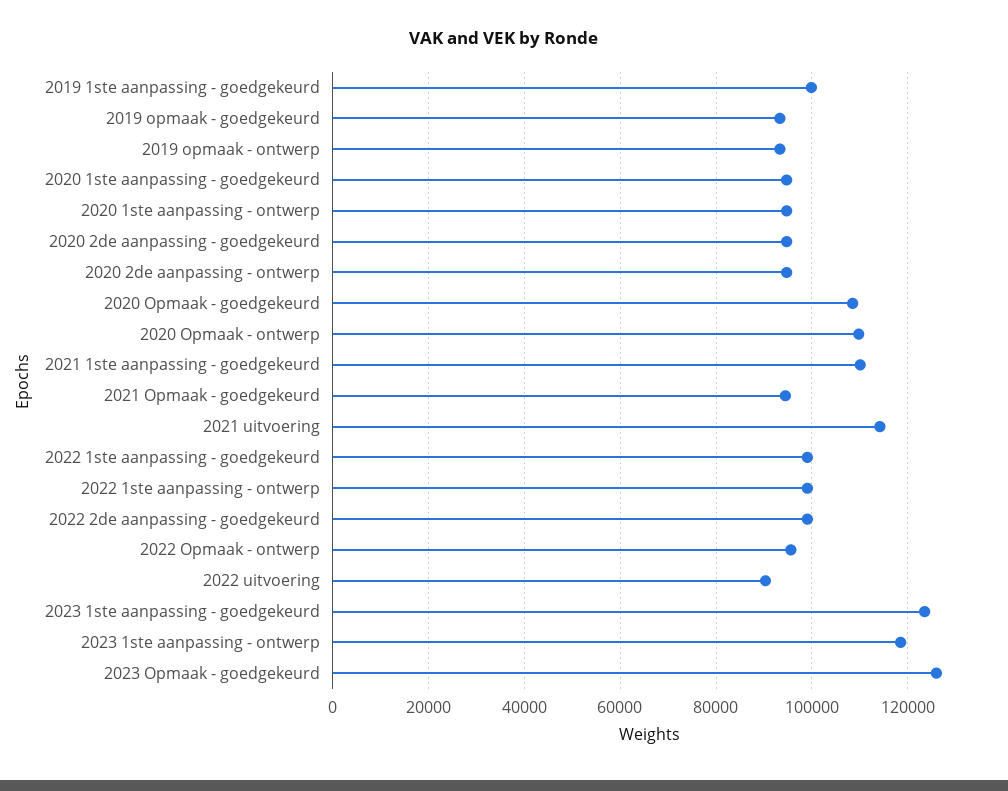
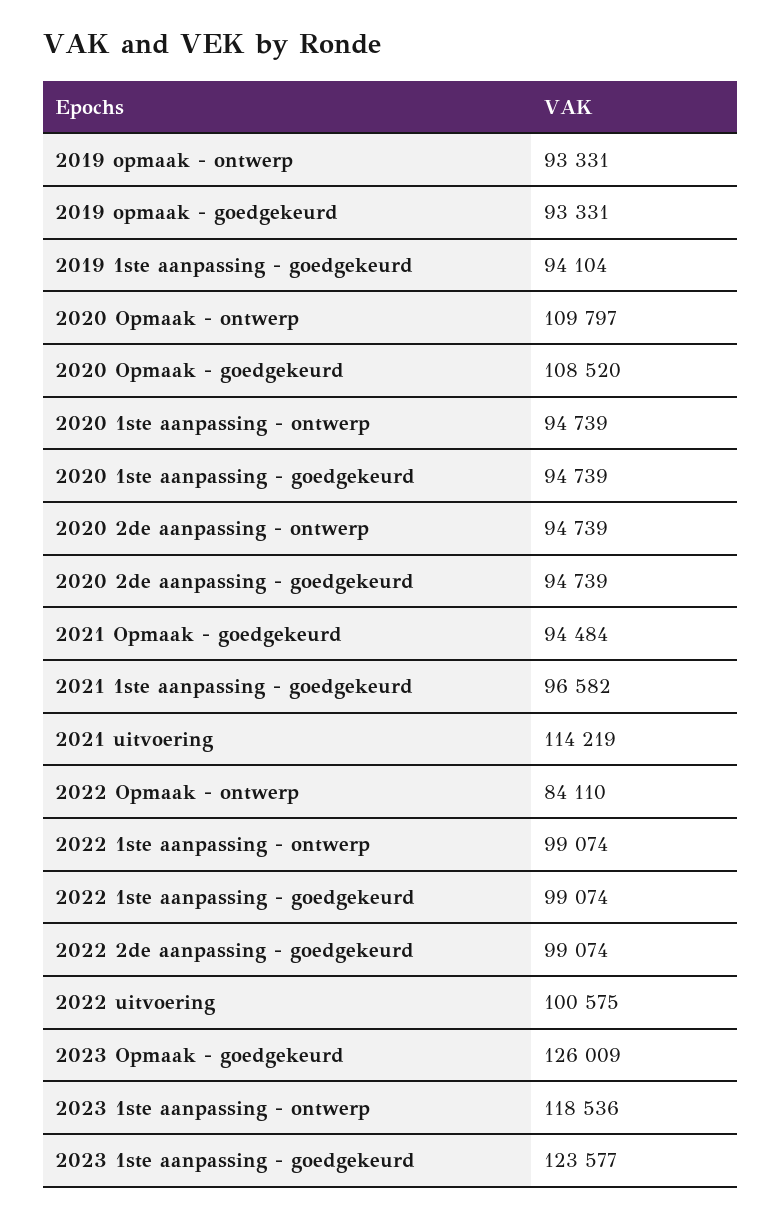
  {
-   "2019 1ste aanpassing - goedgekeurd": 100000,
+   "2019 1ste aanpassing - goedgekeurd": 94104,
    "2019 opmaak - goedgekeurd": 93331,
    "2019 opmaak - ontwerp": 93331,
    "2020 1ste aanpassing - goedgekeurd": 94739,
    "2020 1ste aanpassing - ontwerp": 94739,
    "2020 2de aanpassing - goedgekeurd": 94739,
    "2020 2de aanpassing - ontwerp": 94739,
    "2020 Opmaak - goedgekeurd": 108520,
    "2020 Opmaak - ontwerp": 109797,
-   "2021 1ste aanpassing - goedgekeurd": 110000,
+   "2021 1ste aanpassing - goedgekeurd": 96582,
    "2021 Opmaak - goedgekeurd": 94484,
    "2021 uitvoering": 114219,
    "2022 1ste aanpassing - goedgekeurd": 99074,
    "2022 1ste aanpassing - ontwerp": 99074,
    "2022 2de aanpassing - goedgekeurd": 99074,
-   "2022 Opmaak - ontwerp": 96000,
+   "2022 Opmaak - ontwerp": 84110,
-   "2022 uitvoering": 90000,
+   "2022 uitvoering": 100575,
    "2023 1ste aanpassing - goedgekeurd": 123577,
    "2023 1ste aanpassing - ontwerp": 118536,
    "2023 Opmaak - goedgekeurd": 126009
  }

